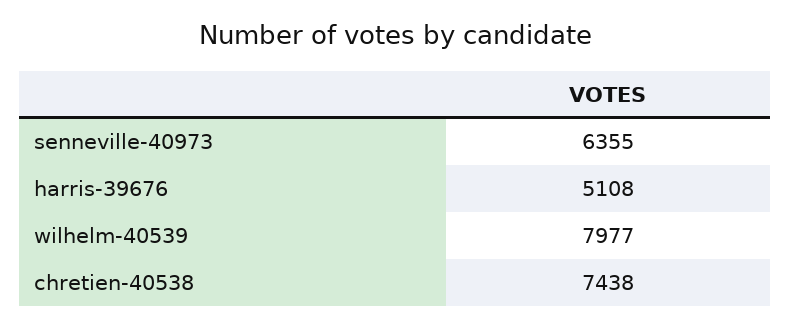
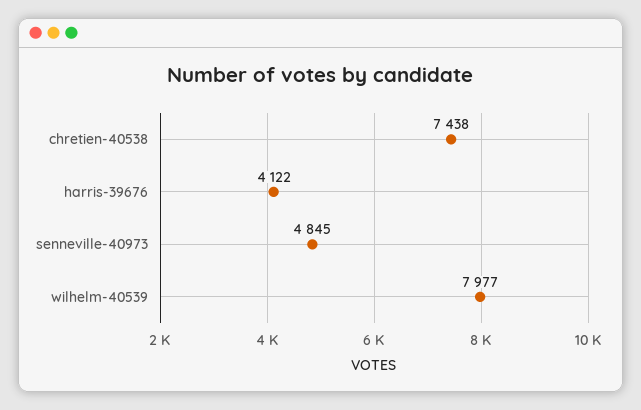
  {
-   "senneville-40973": 6355,
+   "senneville-40973": 4845,
-   "harris-39676": 5108,
+   "harris-39676": 4122,
    "wilhelm-40539": 7977,
    "chretien-40538": 7438
  }

